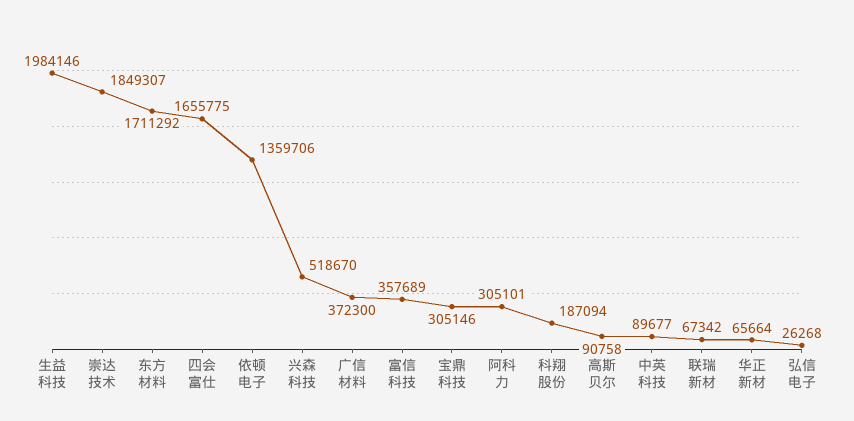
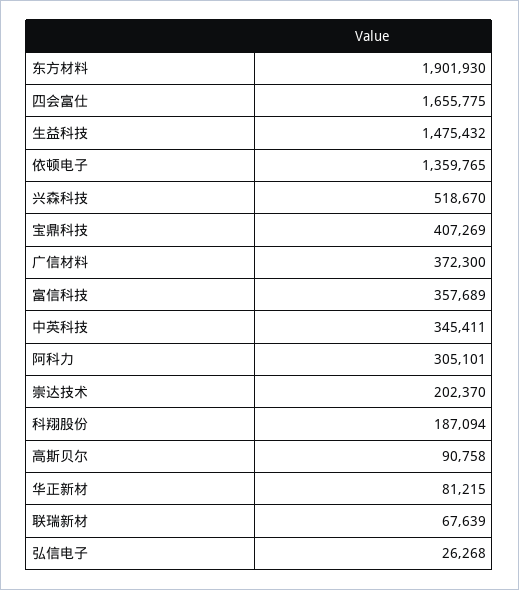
  {
-   "生益科技": 1984146,
+   "生益科技": 1475432,
-   "崇达技术": 1849307,
+   "崇达技术": 202370,
-   "东方材料": 1711292,
+   "东方材料": 1901930,
    "四会富仕": 1655775,
-   "依顿电子": 1359706,
+   "依顿电子": 1359765,
    "兴森科技": 518670,
    "广信材料": 372300,
    "富信科技": 357689,
-   "宝鼎科技": 305146,
+   "宝鼎科技": 407269,
    "阿科力": 305101,
    "科翔股份": 187094,
    "高斯贝尔": 90758,
-   "中英科技": 89677,
+   "中英科技": 345411,
-   "联瑞新材": 67342,
+   "联瑞新材": 67639,
-   "华正新材": 65664,
+   "华正新材": 81215,
    "弘信电子": 26268
  }

